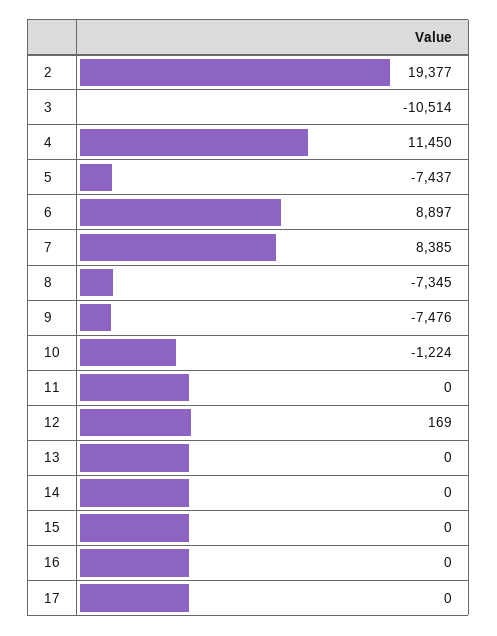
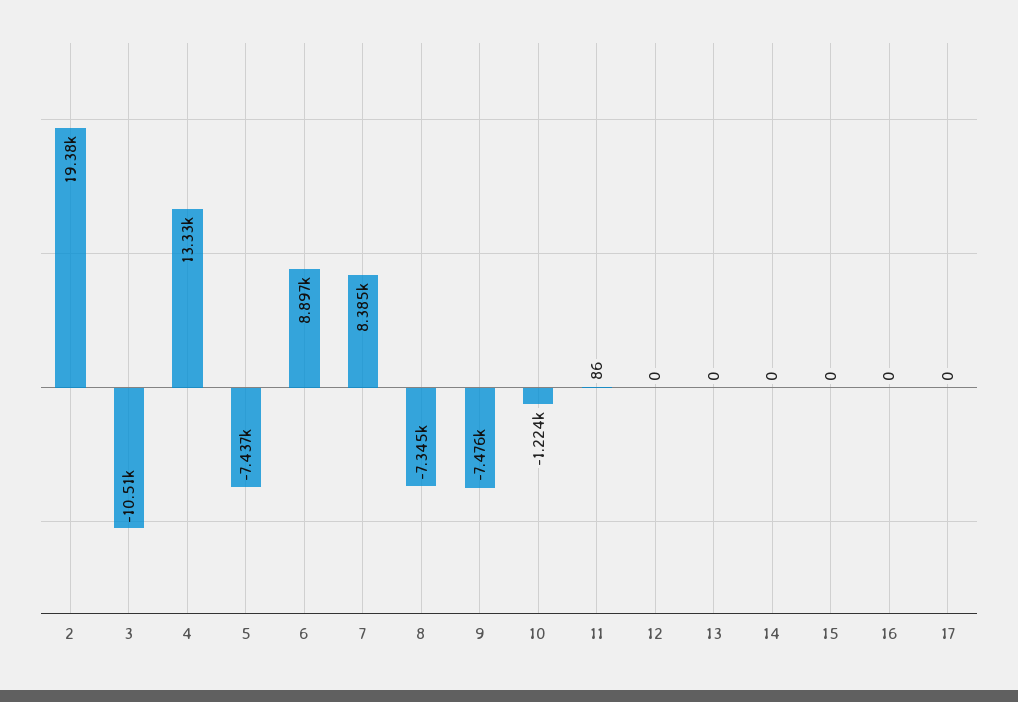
  {
    "2": 19377,
    "3": -10514,
-   "4": 11450,
+   "4": 13330,
    "5": -7437,
    "6": 8897,
    "7": 8385,
    "8": -7345,
    "9": -7476,
    "10": -1224,
-   "11": 0,
+   "11": 86,
-   "12": 169,
+   "12": 0,
    "13": 0,
    "14": 0,
    "15": 0,
    "16": 0,
    "17": 0
  }

